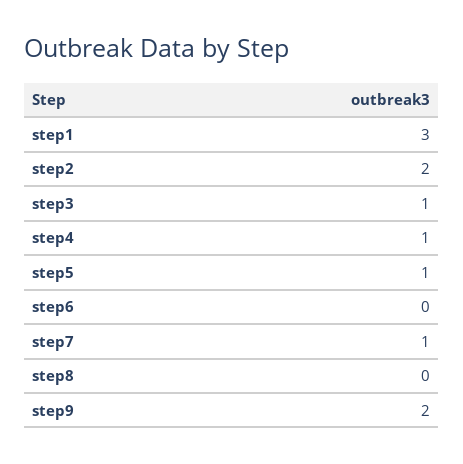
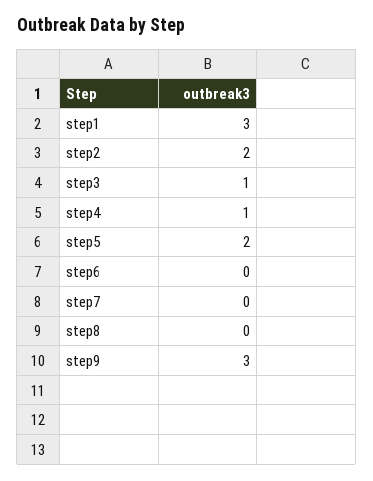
  {
    "step1": 3,
    "step2": 2,
    "step3": 1,
    "step4": 1,
-   "step5": 1,
+   "step5": 2,
    "step6": 0,
-   "step7": 1,
+   "step7": 0,
    "step8": 0,
-   "step9": 2
+   "step9": 3
  }

